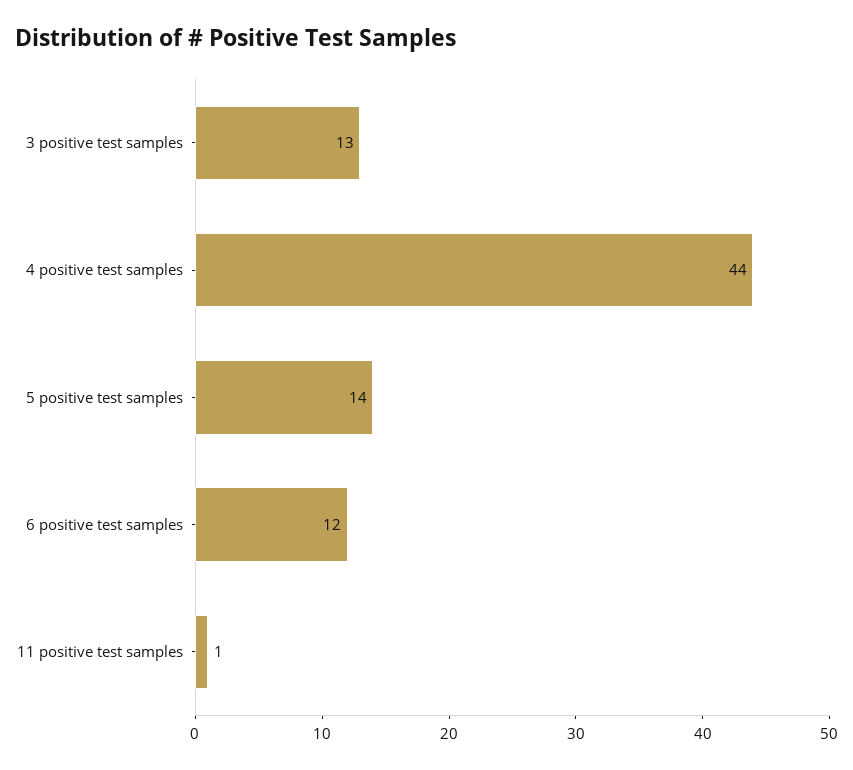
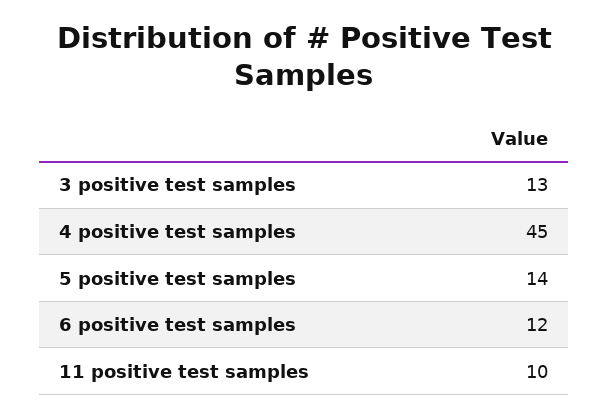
  {
    "3 positive test samples": 13,
-   "4 positive test samples": 44,
+   "4 positive test samples": 45,
    "5 positive test samples": 14,
    "6 positive test samples": 12,
-   "11 positive test samples": 1
+   "11 positive test samples": 10
  }

